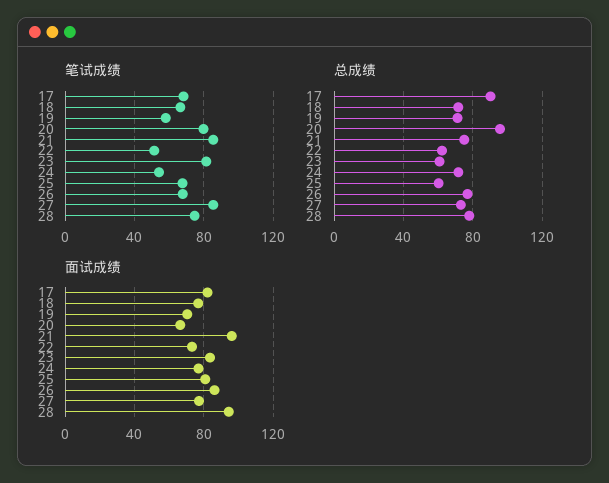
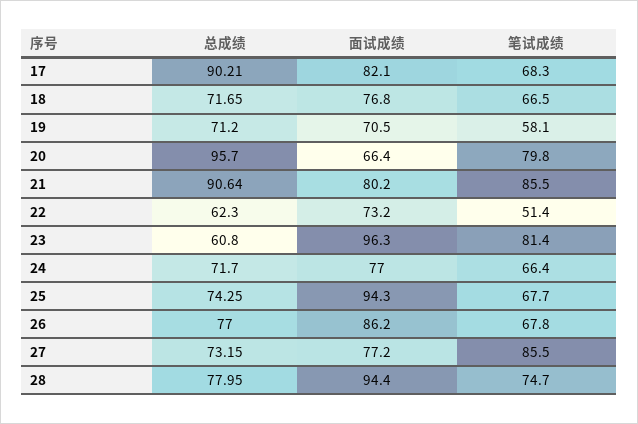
  {
    "笔试成绩": {
      "17": 68.3,
      "18": 66.5,
      "19": 58.1,
      "20": 79.8,
      "21": 85.5,
      "22": 51.4,
      "23": 81.4,
-     "24": 55,
+     "24": 66.4,
      "25": 67.7,
      "26": 67.8,
      "27": 85.5,
      "28": 74.7
    },
    "总成绩": {
      "17": 90.21,
      "18": 71.65,
      "19": 71.2,
      "20": 95.7,
-     "21": 75,
+     "21": 90.64,
      "22": 62.3,
      "23": 60.8,
      "24": 71.7,
-     "25": 60,
+     "25": 74.25,
      "26": 77,
      "27": 73.15,
      "28": 77.95
    },
    "面试成绩": {
      "17": 82.1,
      "18": 76.8,
      "19": 70.5,
      "20": 66.4,
-     "21": 95,
+     "21": 80.2,
      "22": 73.2,
-     "23": 85,
+     "23": 96.3,
      "24": 77,
-     "25": 80,
+     "25": 94.3,
      "26": 86.2,
      "27": 77.2,
      "28": 94.4
    }
  }

